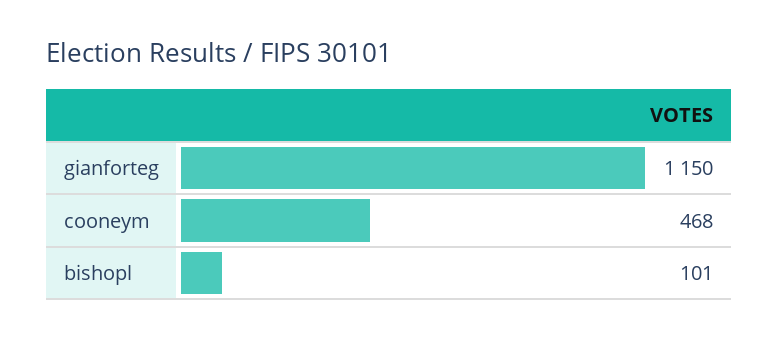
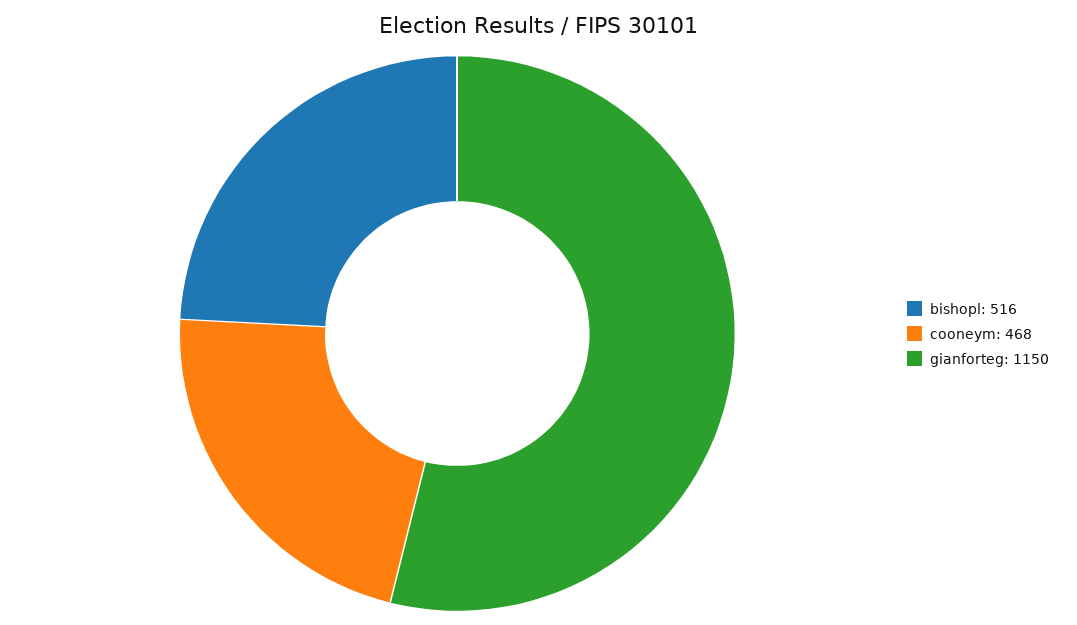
  {
    "gianforteg": 1150,
    "cooneym": 468,
-   "bishopl": 101
+   "bishopl": 516
  }

